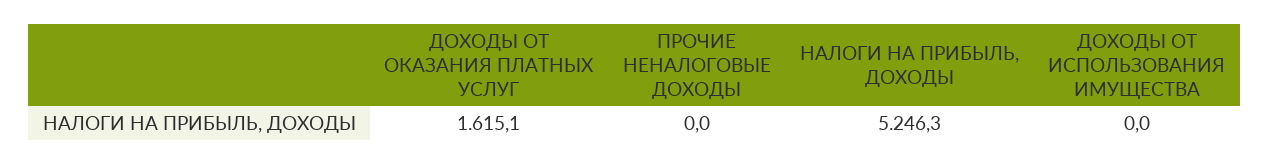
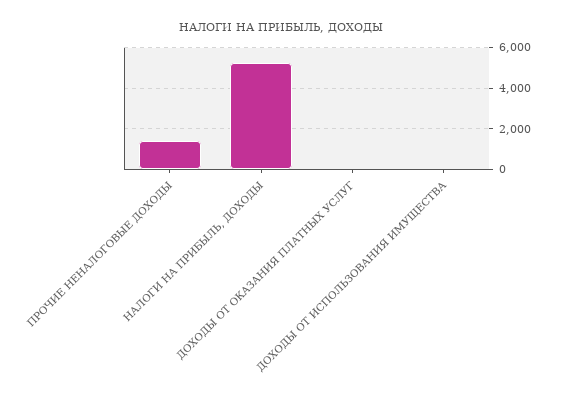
  {
-   "ДОХОДЫ ОТ ОКАЗАНИЯ ПЛАТНЫХ УСЛУГ": 1615.1,
+   "ДОХОДЫ ОТ ОКАЗАНИЯ ПЛАТНЫХ УСЛУГ": 0,
-   "ПРОЧИЕ НЕНАЛОГОВЫЕ ДОХОДЫ": 0,
+   "ПРОЧИЕ НЕНАЛОГОВЫЕ ДОХОДЫ": 1500,
    "НАЛОГИ НА ПРИБЫЛЬ, ДОХОДЫ": 5246.3,
    "ДОХОДЫ ОТ ИСПОЛЬЗОВАНИЯ ИМУЩЕСТВА": 0
  }

